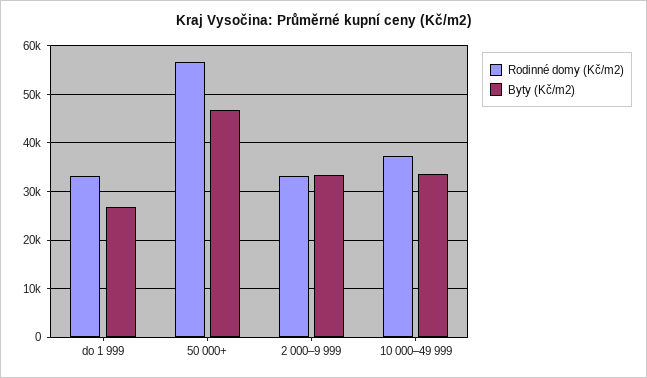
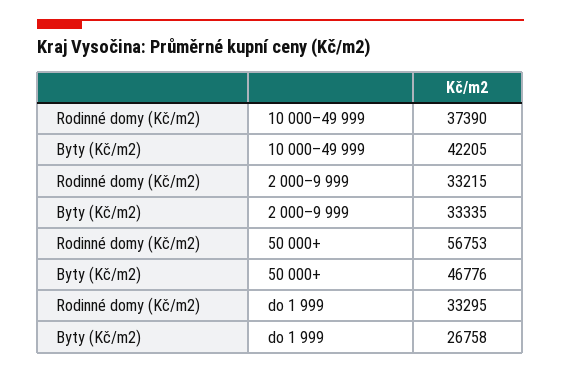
  {
    "Rodinné domy (Kč/m2)": {
      "do 1 999": 33295,
      "50 000+": 56753,
      "2 000–9 999": 33215,
      "10 000–49 999": 37390
    },
    "Byty (Kč/m2)": {
      "do 1 999": 26758,
      "50 000+": 46776,
      "2 000–9 999": 33335,
-     "10 000–49 999": 34000
+     "10 000–49 999": 42205
    }
  }

